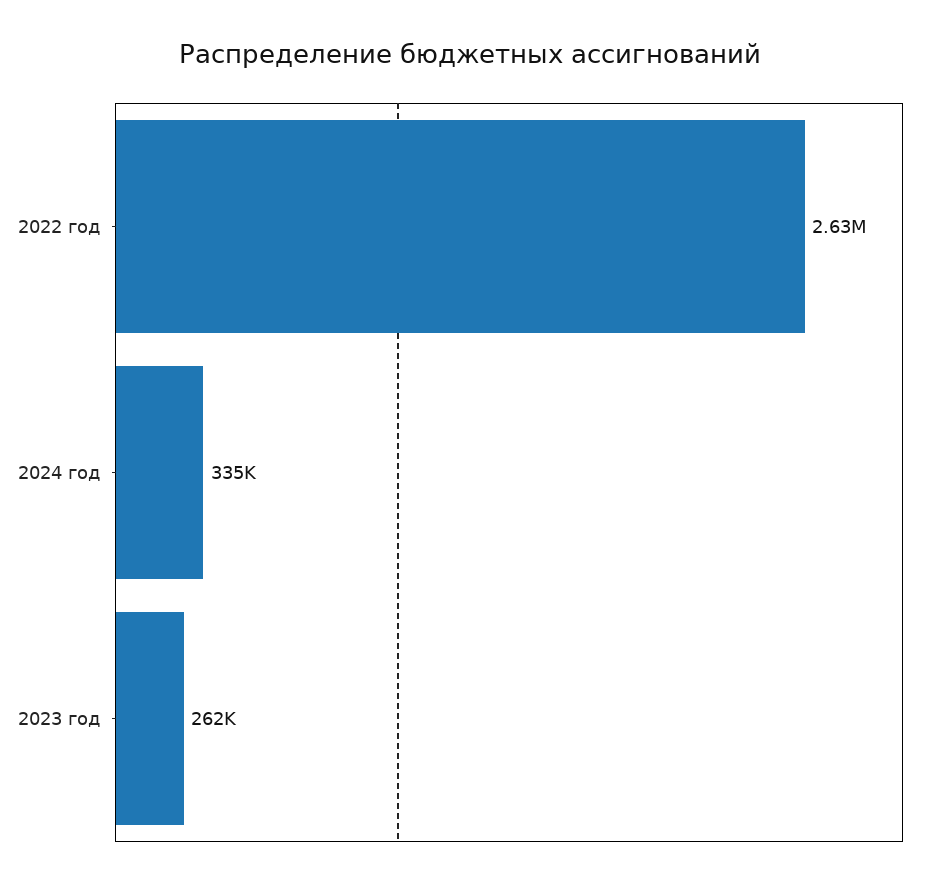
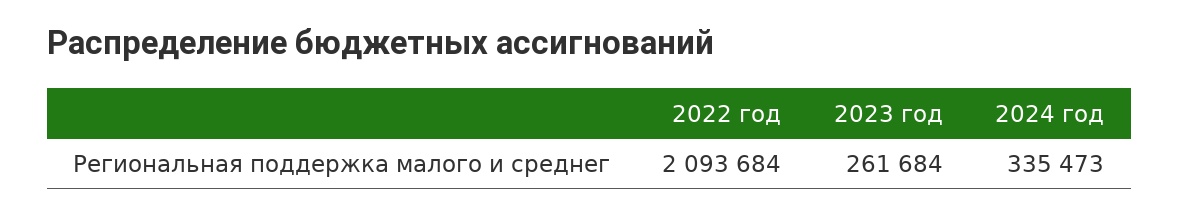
  {
-   "2022 год": 2630000,
+   "2022 год": 2093684,
    "2024 год": 335473,
    "2023 год": 261684
  }

